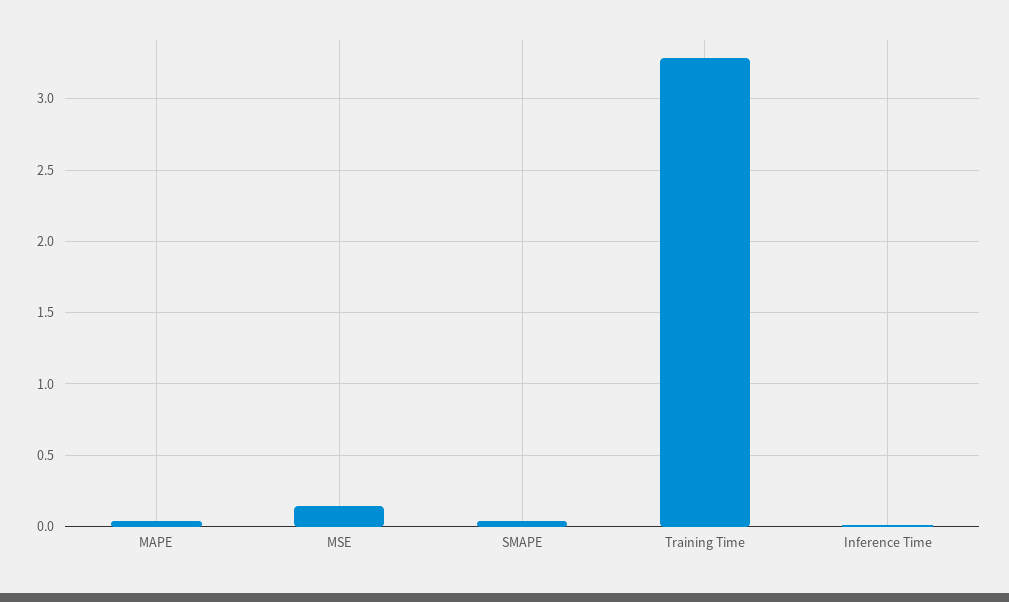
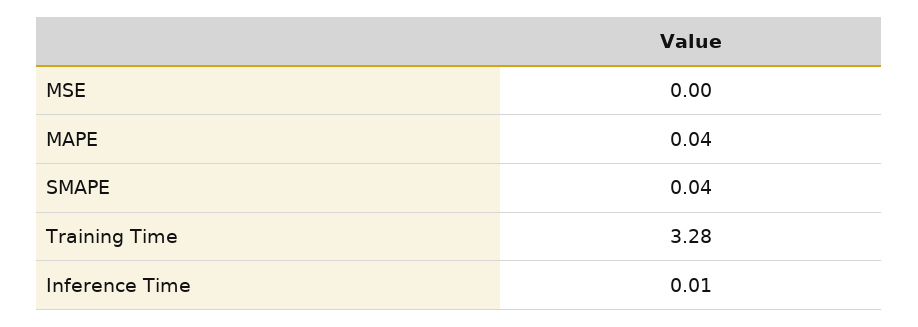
  {
    "MAPE": 0.04,
-   "MSE": 0.15,
+   "MSE": 0,
    "SMAPE": 0.04,
    "Training Time": 3.28,
    "Inference Time": 0.01
  }

